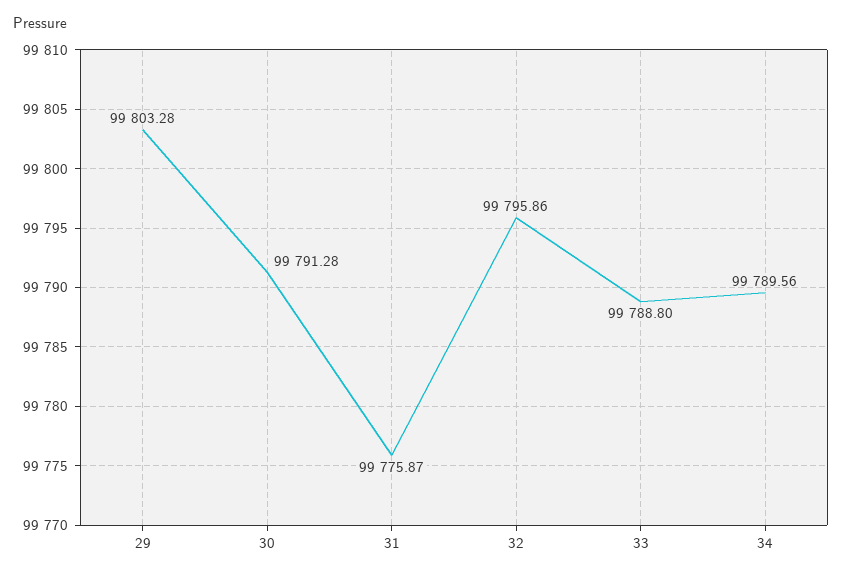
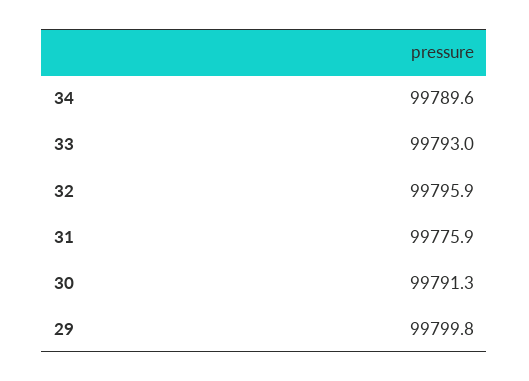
  {
-   "29": 99803.28,
+   "29": 99799.8,
    "30": 99791.28,
    "31": 99775.87,
    "32": 99795.86,
-   "33": 99788.8,
+   "33": 99793,
    "34": 99789.56
  }

